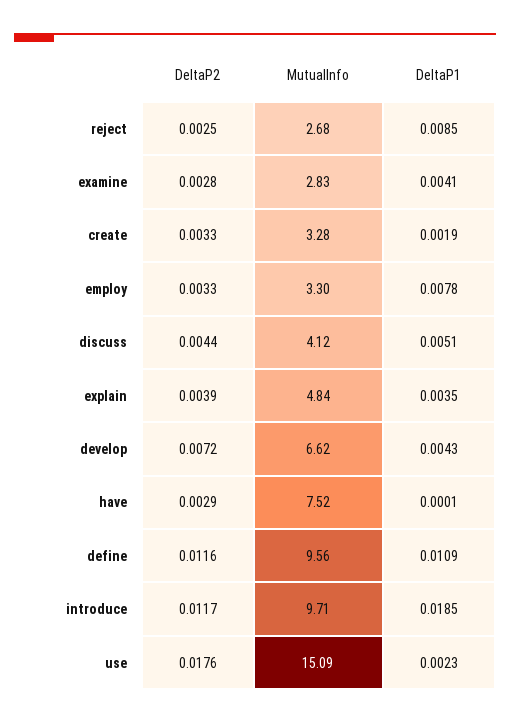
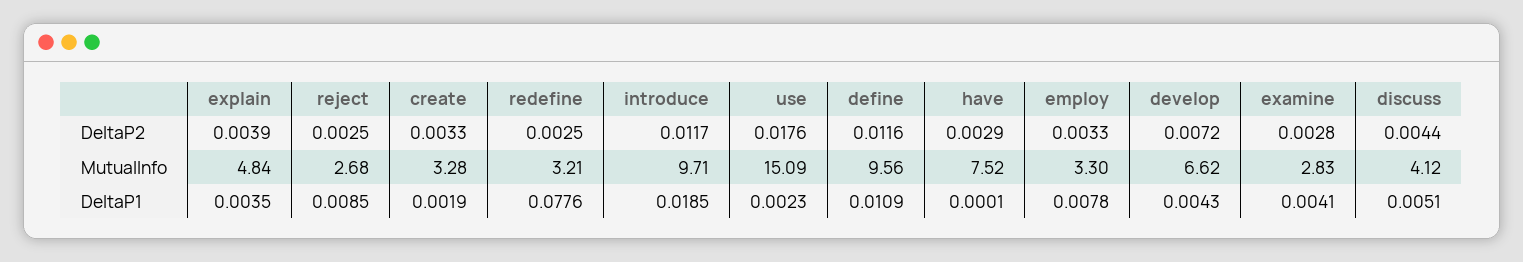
  {
    "DeltaP2": {
      "reject": 0.0025,
      "examine": 0.0028,
      "create": 0.0033,
      "employ": 0.0033,
      "discuss": 0.0044,
      "explain": 0.0039,
      "develop": 0.0072,
      "have": 0.0029,
      "define": 0.0116,
      "introduce": 0.0117,
-     "use": 0.0176
+     "use": 0.0176,
+     "redefine": 0.0025
    },
    "MutualInfo": {
      "reject": 2.68,
      "examine": 2.83,
      "create": 3.28,
      "employ": 3.3,
      "discuss": 4.12,
      "explain": 4.84,
      "develop": 6.62,
      "have": 7.52,
      "define": 9.56,
      "introduce": 9.71,
-     "use": 15.09
+     "use": 15.09,
+     "redefine": 3.21
    },
    "DeltaP1": {
      "reject": 0.0085,
      "examine": 0.0041,
      "create": 0.0019,
      "employ": 0.0078,
      "discuss": 0.0051,
      "explain": 0.0035,
      "develop": 0.0043,
      "have": 0.0001,
      "define": 0.0109,
      "introduce": 0.0185,
-     "use": 0.0023
+     "use": 0.0023,
+     "redefine": 0.0776
    }
  }

